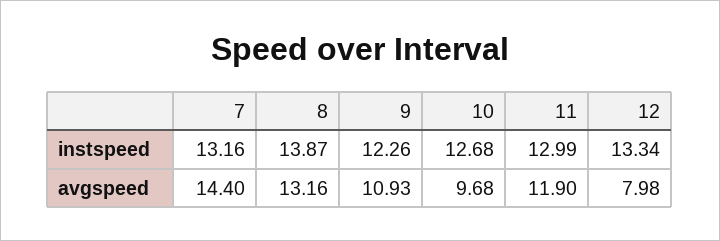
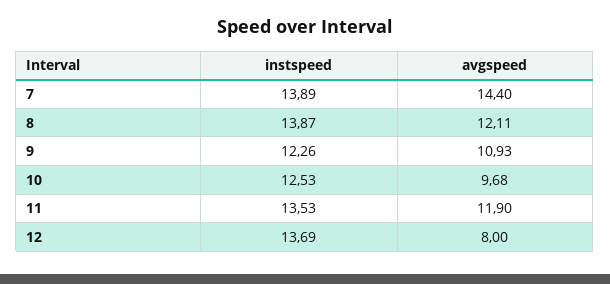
  {
    "7": {
-     "instspeed": 13.16,
+     "instspeed": 13.89,
      "avgspeed": 14.4
    },
    "8": {
      "instspeed": 13.87,
-     "avgspeed": 13.16
+     "avgspeed": 12.11
    },
    "9": {
      "instspeed": 12.26,
      "avgspeed": 10.93
    },
    "10": {
-     "instspeed": 12.68,
+     "instspeed": 12.53,
      "avgspeed": 9.68
    },
    "11": {
-     "instspeed": 12.99,
+     "instspeed": 13.53,
      "avgspeed": 11.9
    },
    "12": {
-     "instspeed": 13.34,
+     "instspeed": 13.69,
-     "avgspeed": 7.98
+     "avgspeed": 8
    }
  }

